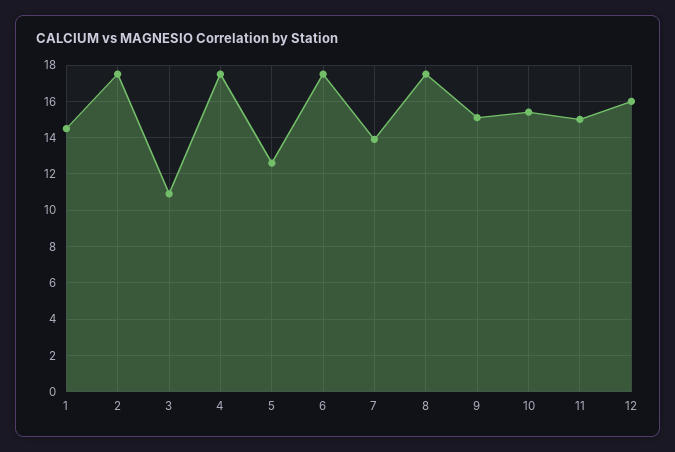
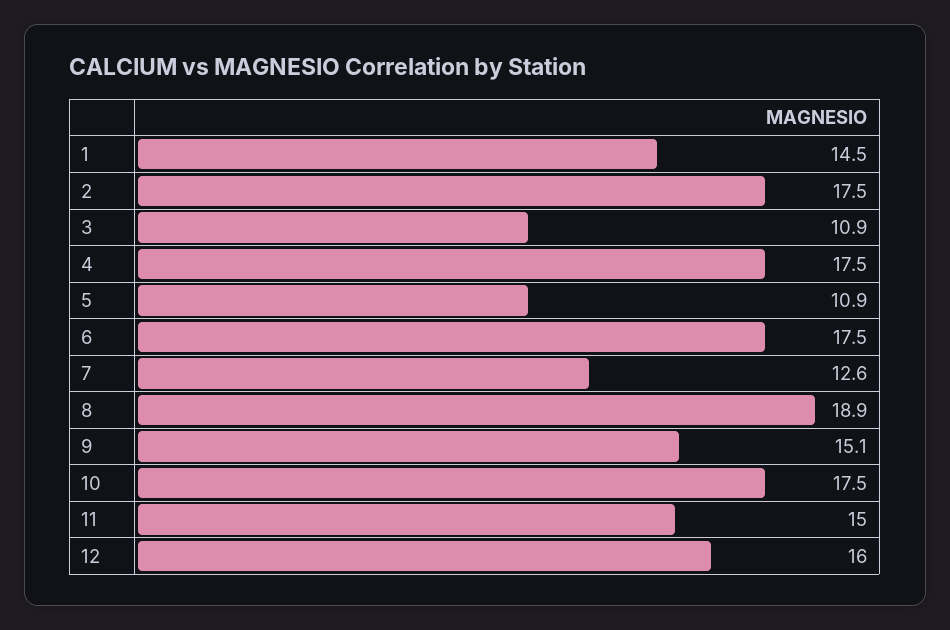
  {
    "1": 14.5,
    "2": 17.5,
    "3": 10.9,
    "4": 17.5,
-   "5": 12.5,
+   "5": 10.9,
    "6": 17.5,
-   "7": 14,
+   "7": 12.6,
-   "8": 17.5,
+   "8": 18.9,
    "9": 15.1,
-   "10": 15.5,
+   "10": 17.5,
    "11": 15,
    "12": 16
  }

